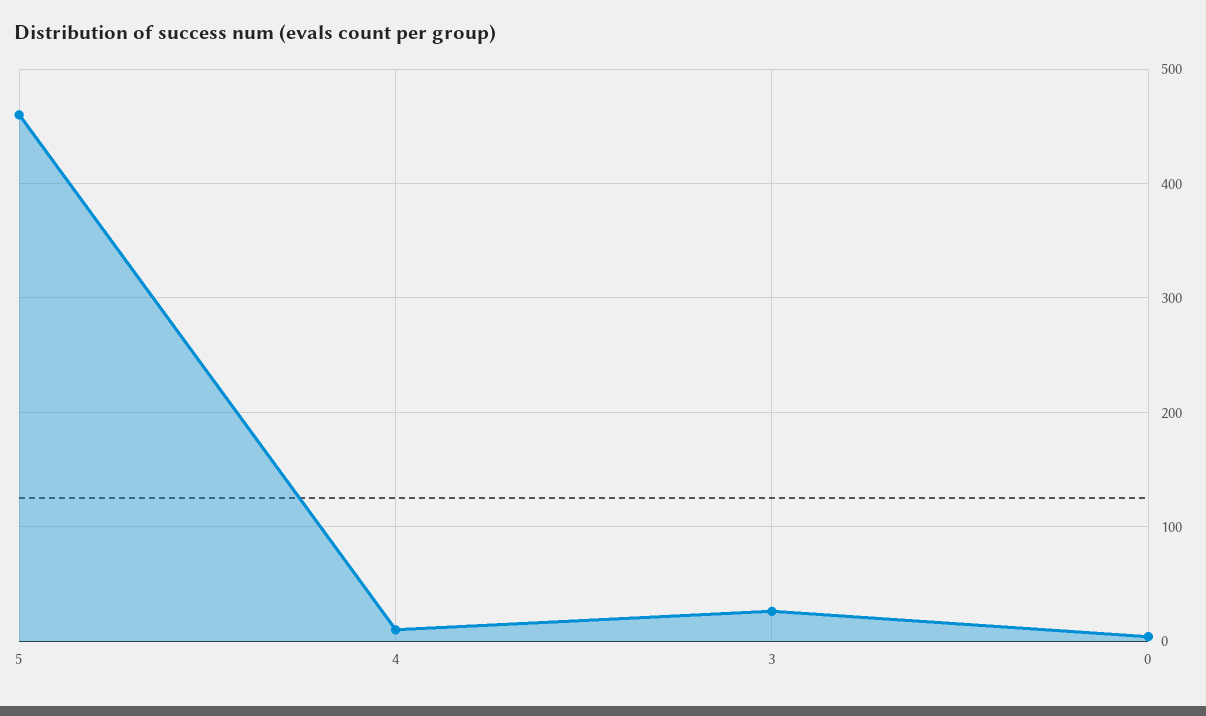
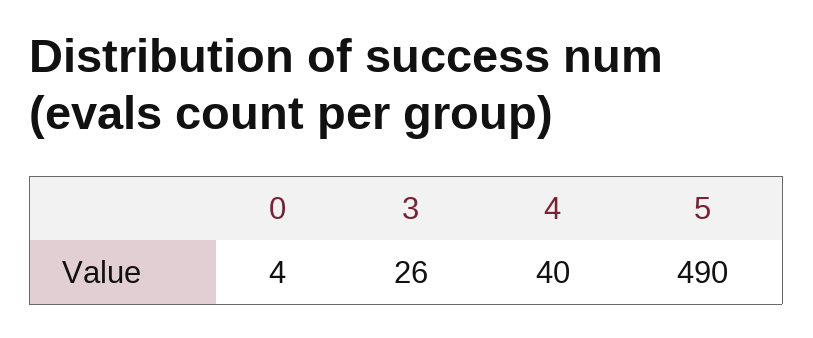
  {
-   "5": 460,
+   "5": 490,
-   "4": 10,
+   "4": 40,
    "3": 26,
    "0": 4
  }

